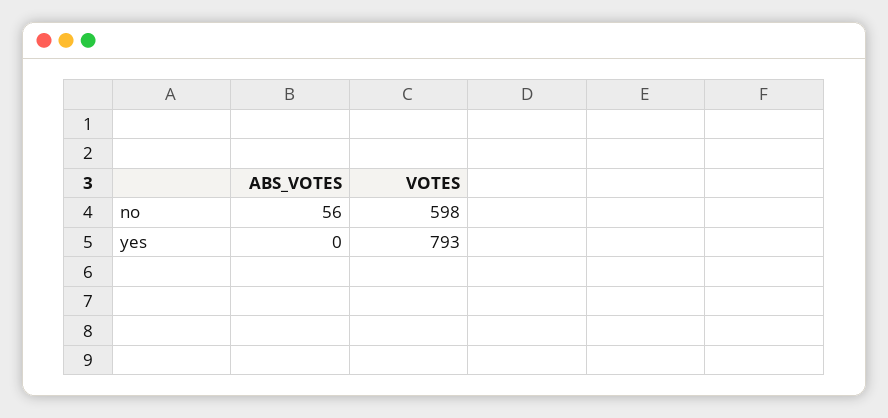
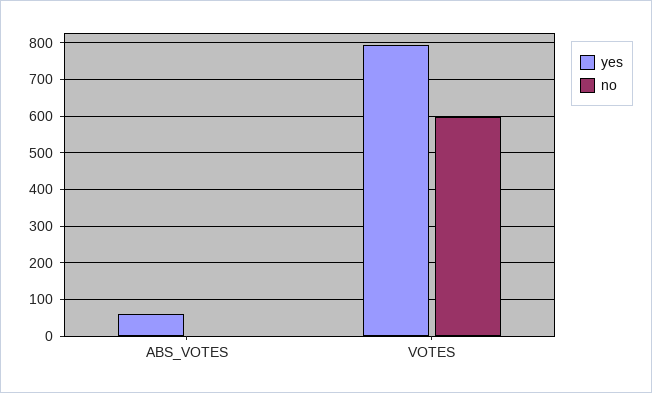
  {
    "no": {
-     "ABS_VOTES": 56,
+     "ABS_VOTES": 0,
      "VOTES": 598
    },
    "yes": {
-     "ABS_VOTES": 0,
+     "ABS_VOTES": 60,
      "VOTES": 793
    }
  }

